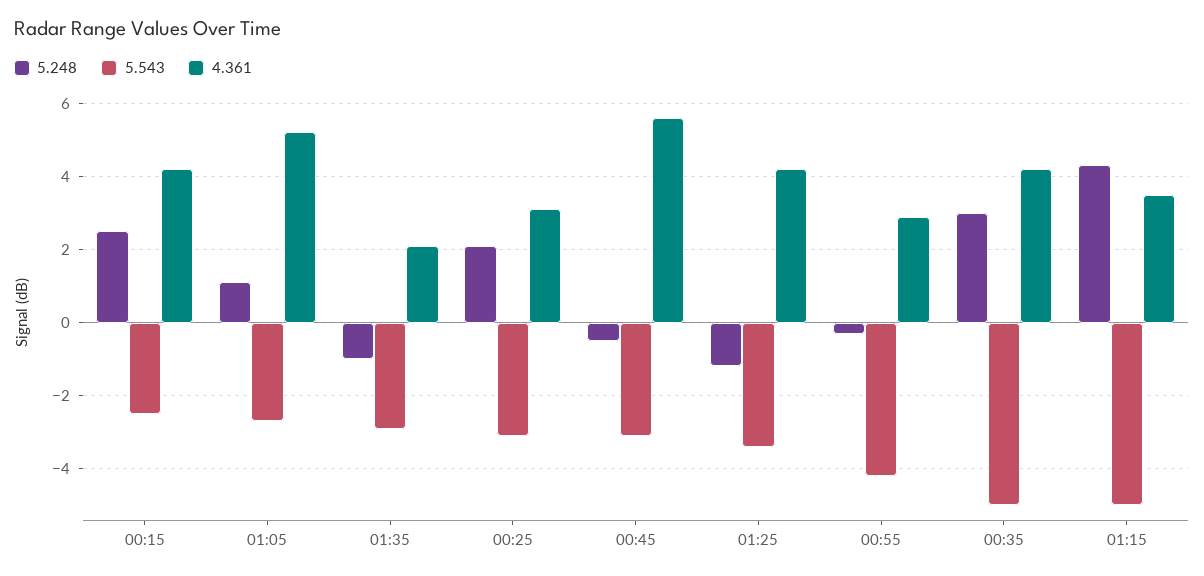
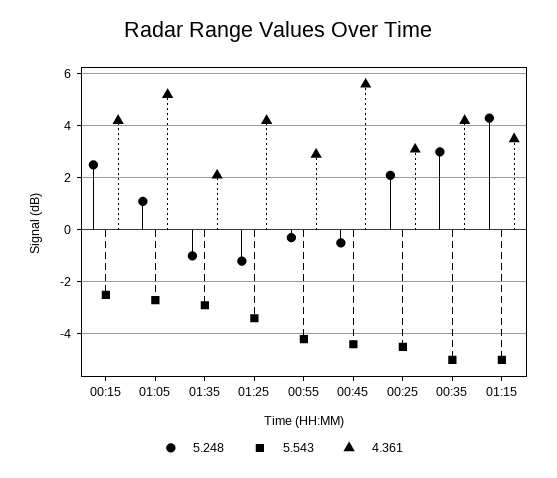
  {
    "5.248": {
      "00:15": 2.5,
      "01:05": 1,
      "01:35": -1,
      "00:25": 2,
      "00:45": -0.5,
      "01:25": -1,
      "00:55": -0.5,
      "00:35": 3,
      "01:15": 4.5
    },
    "5.543": {
      "00:15": -2.5,
      "01:05": -2.5,
      "01:35": -3,
-     "00:25": -3,
+     "00:25": -4.5,
-     "00:45": -3,
+     "00:45": -4.5,
      "01:25": -3.5,
      "00:55": -4,
      "00:35": -5,
      "01:15": -5
    },
    "4.361": {
      "00:15": 4,
      "01:05": 5,
      "01:35": 2,
      "00:25": 3,
      "00:45": 5.5,
      "01:25": 4,
      "00:55": 3,
      "00:35": 4,
      "01:15": 3.5
    }
  }

